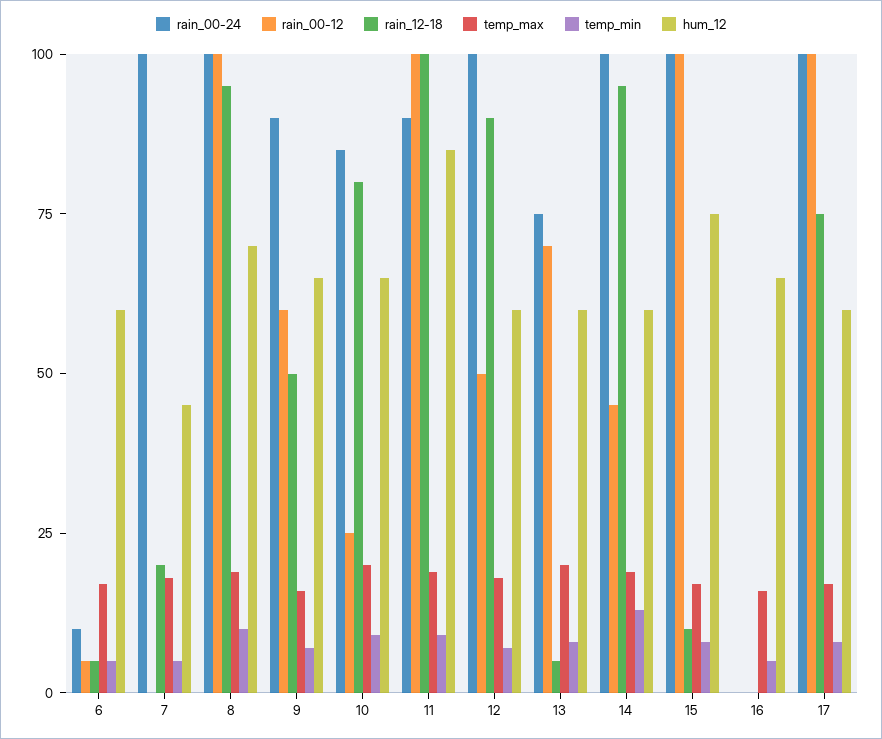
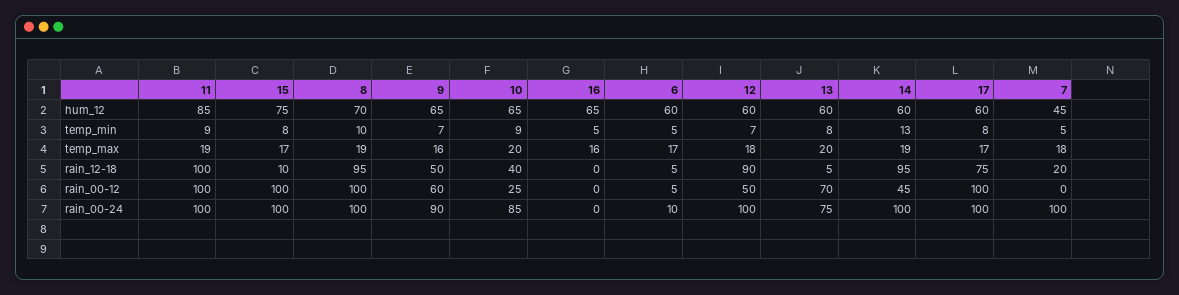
  {
    "rain_00-24": {
      "6": 10,
      "7": 100,
      "8": 100,
      "9": 90,
      "10": 85,
-     "11": 90,
+     "11": 100,
      "12": 100,
      "13": 75,
      "14": 100,
      "15": 100,
      "16": 0,
      "17": 100
    },
    "rain_00-12": {
      "6": 5,
      "7": 0,
      "8": 100,
      "9": 60,
      "10": 25,
      "11": 100,
      "12": 50,
      "13": 70,
      "14": 45,
      "15": 100,
      "16": 0,
      "17": 100
    },
    "rain_12-18": {
      "6": 5,
      "7": 20,
      "8": 95,
      "9": 50,
-     "10": 80,
+     "10": 40,
      "11": 100,
      "12": 90,
      "13": 5,
      "14": 95,
      "15": 10,
      "16": 0,
      "17": 75
    },
    "temp_max": {
      "6": 17,
      "7": 18,
      "8": 19,
      "9": 16,
      "10": 20,
      "11": 19,
      "12": 18,
      "13": 20,
      "14": 19,
      "15": 17,
      "16": 16,
      "17": 17
    },
    "temp_min": {
      "6": 5,
      "7": 5,
      "8": 10,
      "9": 7,
      "10": 9,
      "11": 9,
      "12": 7,
      "13": 8,
      "14": 13,
      "15": 8,
      "16": 5,
      "17": 8
    },
    "hum_12": {
      "6": 60,
      "7": 45,
      "8": 70,
      "9": 65,
      "10": 65,
      "11": 85,
      "12": 60,
      "13": 60,
      "14": 60,
      "15": 75,
      "16": 65,
      "17": 60
    }
  }

